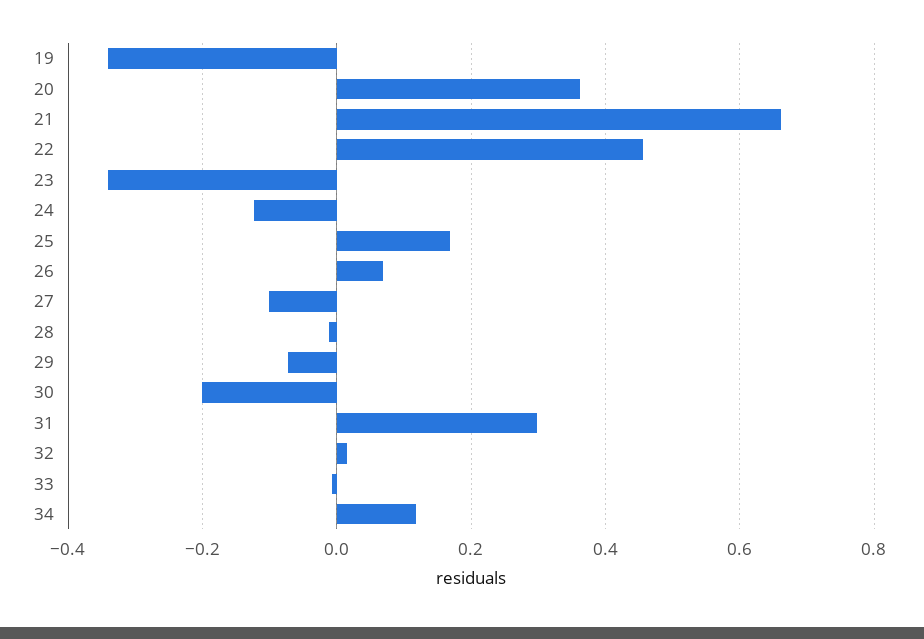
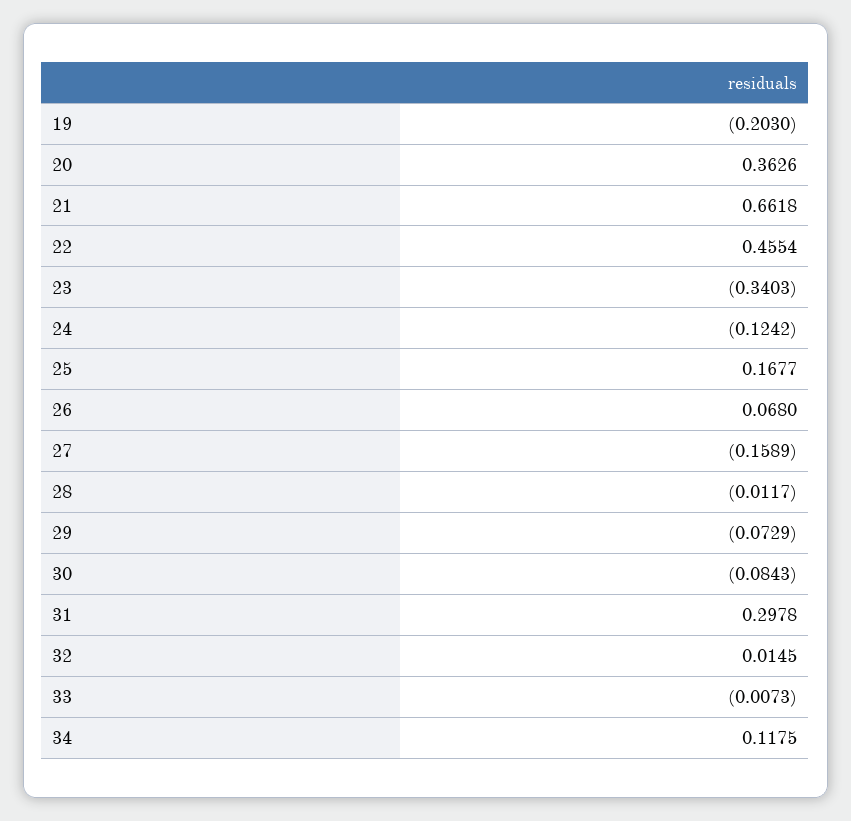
  {
-   "19": -0.34,
+   "19": -0.203,
    "20": 0.3626,
    "21": 0.6618,
    "22": 0.4554,
    "23": -0.3403,
    "24": -0.1242,
    "25": 0.1677,
    "26": 0.068,
-   "27": -0.1,
+   "27": -0.1589,
    "28": -0.0117,
    "29": -0.0729,
-   "30": -0.2,
+   "30": -0.0843,
    "31": 0.2978,
    "32": 0.0145,
    "33": -0.0073,
    "34": 0.1175
  }

